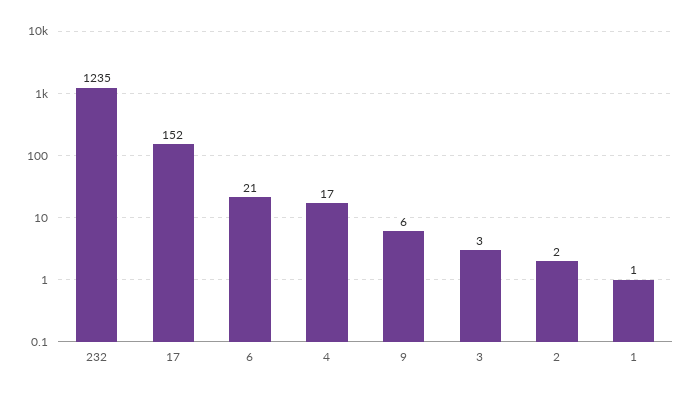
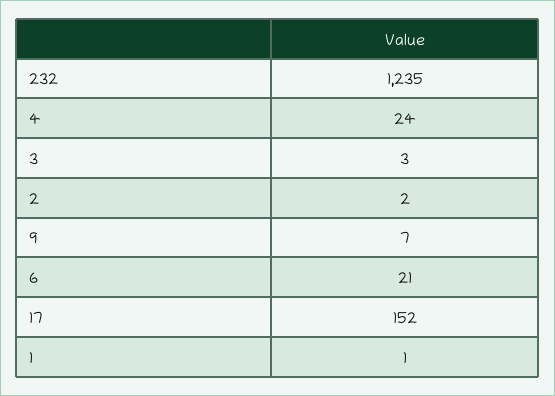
  {
    "232": 1235,
    "17": 152,
    "6": 21,
-   "4": 17,
+   "4": 24,
-   "9": 6,
+   "9": 7,
    "3": 3,
    "2": 2,
    "1": 1
  }

